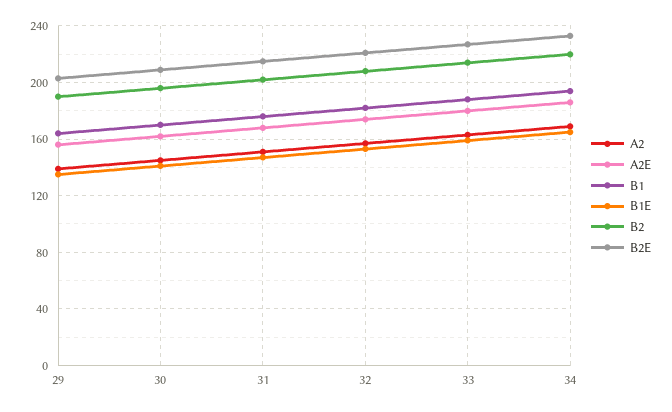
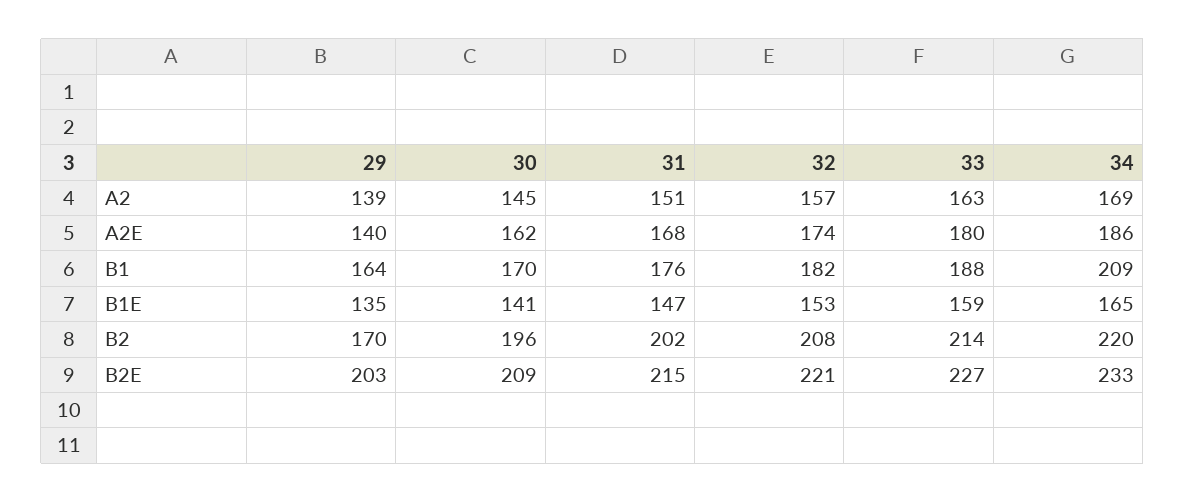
  {
    "A2": {
      "29": 139,
      "30": 145,
      "31": 151,
      "32": 157,
      "33": 163,
      "34": 169
    },
    "A2E": {
-     "29": 155,
+     "29": 140,
      "30": 162,
      "31": 168,
      "32": 174,
      "33": 180,
      "34": 186
    },
    "B1": {
      "29": 164,
      "30": 170,
      "31": 176,
      "32": 182,
      "33": 188,
-     "34": 195
+     "34": 209
    },
    "B1E": {
      "29": 135,
      "30": 141,
      "31": 147,
      "32": 153,
      "33": 159,
      "34": 165
    },
    "B2": {
-     "29": 190,
+     "29": 170,
      "30": 196,
      "31": 202,
      "32": 208,
      "33": 214,
      "34": 220
    },
    "B2E": {
      "29": 203,
      "30": 209,
      "31": 215,
      "32": 221,
      "33": 227,
      "34": 233
    }
  }

